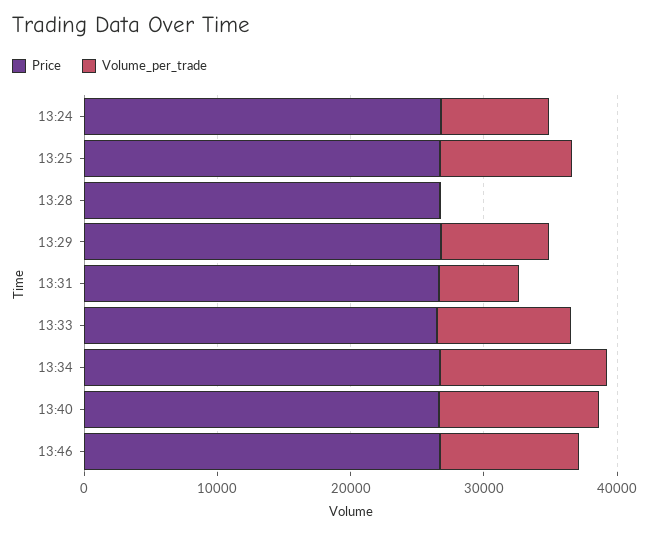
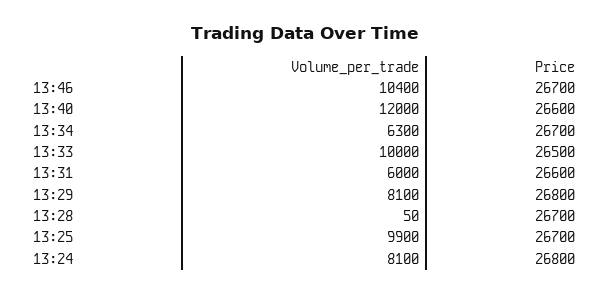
  {
    "Price": {
      "13:24": 26800,
      "13:25": 26700,
      "13:28": 26700,
      "13:29": 26800,
      "13:31": 26600,
      "13:33": 26500,
      "13:34": 26700,
      "13:40": 26600,
      "13:46": 26700
    },
    "Volume_per_trade": {
      "13:24": 8100,
      "13:25": 9900,
      "13:28": 50,
      "13:29": 8100,
      "13:31": 6000,
      "13:33": 10000,
-     "13:34": 12000,
+     "13:34": 6300,
      "13:40": 12000,
      "13:46": 10400
    }
  }

